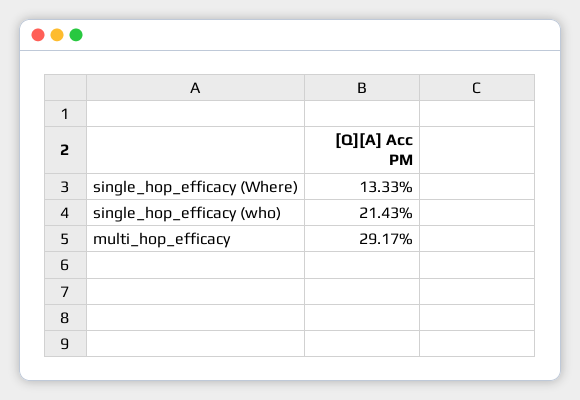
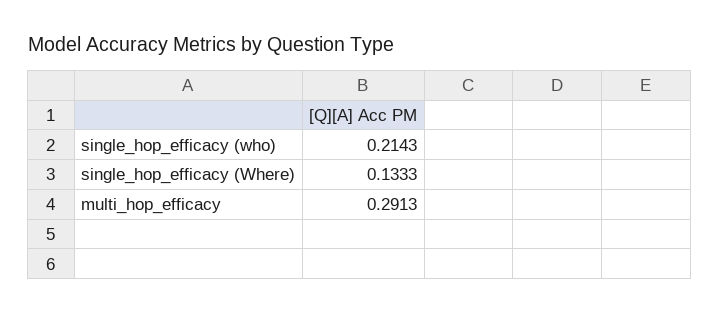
  {
    "single_hop_efficacy (Where)": 0.1333,
    "single_hop_efficacy (who)": 0.2143,
-   "multi_hop_efficacy": 0.2917
+   "multi_hop_efficacy": 0.2913
  }

